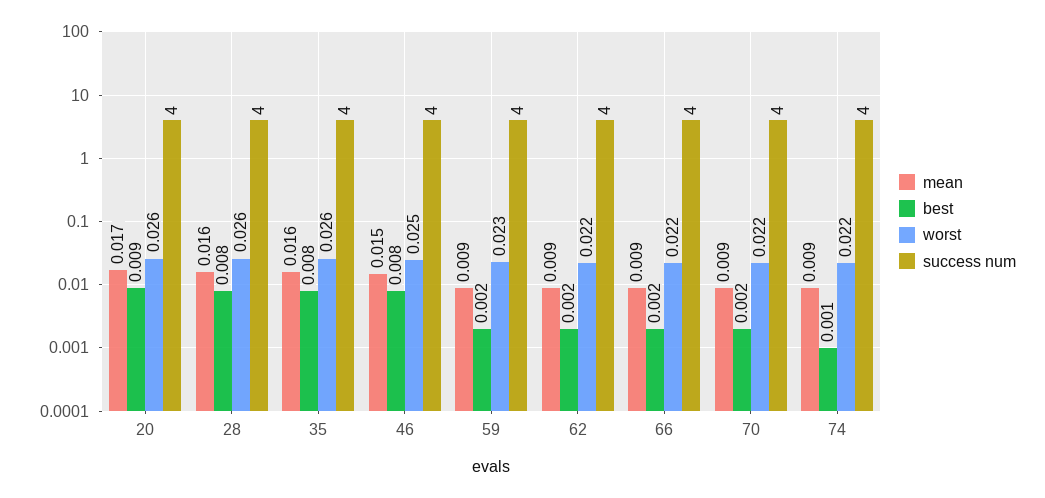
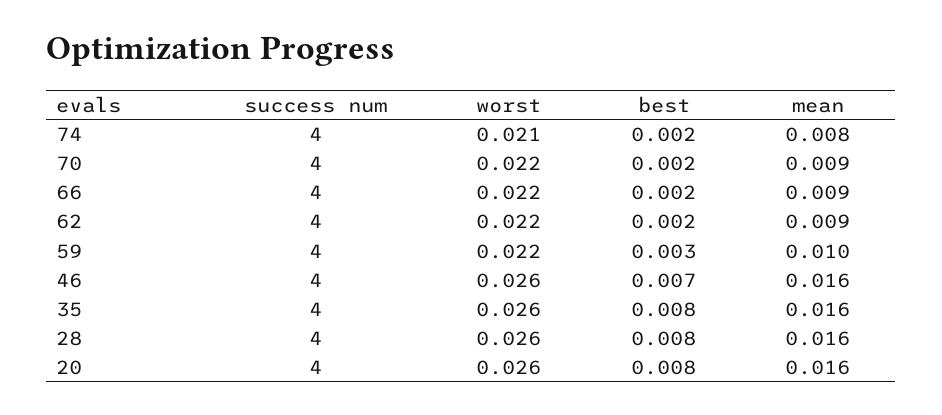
  {
    "mean": {
-     "20": 0.017,
+     "20": 0.016,
      "28": 0.016,
      "35": 0.016,
-     "46": 0.015,
+     "46": 0.016,
-     "59": 0.009,
+     "59": 0.01,
      "62": 0.009,
      "66": 0.009,
      "70": 0.009,
-     "74": 0.009
+     "74": 0.008
    },
    "best": {
-     "20": 0.009,
+     "20": 0.008,
      "28": 0.008,
      "35": 0.008,
-     "46": 0.008,
+     "46": 0.007,
-     "59": 0.002,
+     "59": 0.003,
      "62": 0.002,
      "66": 0.002,
      "70": 0.002,
-     "74": 0.001
+     "74": 0.002
    },
    "worst": {
      "20": 0.026,
      "28": 0.026,
      "35": 0.026,
-     "46": 0.025,
+     "46": 0.026,
-     "59": 0.023,
+     "59": 0.022,
      "62": 0.022,
      "66": 0.022,
      "70": 0.022,
-     "74": 0.022
+     "74": 0.021
    },
    "success num": {
      "20": 4,
      "28": 4,
      "35": 4,
      "46": 4,
      "59": 4,
      "62": 4,
      "66": 4,
      "70": 4,
      "74": 4
    }
  }

